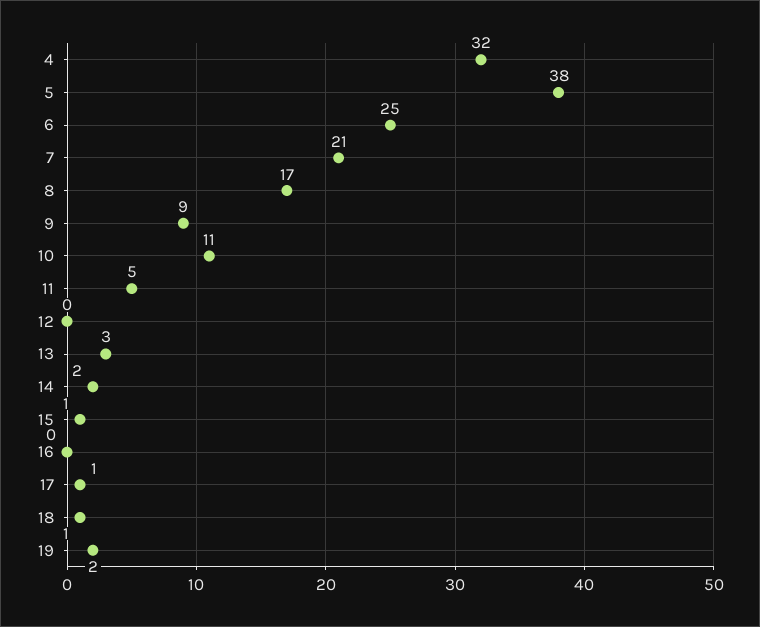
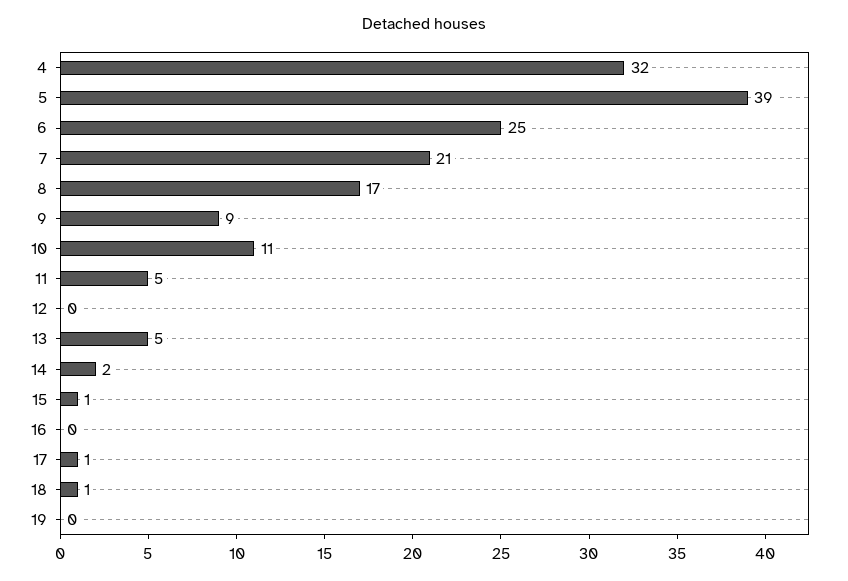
  {
    "4": 32,
-   "5": 38,
+   "5": 39,
    "6": 25,
    "7": 21,
    "8": 17,
    "9": 9,
    "10": 11,
    "11": 5,
    "12": 0,
-   "13": 3,
+   "13": 5,
    "14": 2,
    "15": 1,
    "16": 0,
    "17": 1,
    "18": 1,
-   "19": 2
+   "19": 0
  }

